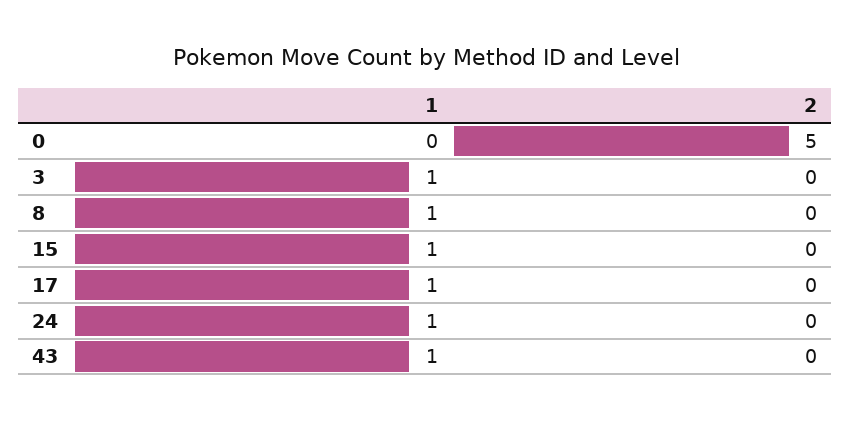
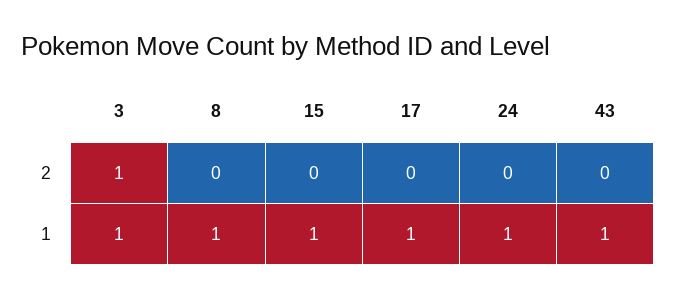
  {
    "1": {
-     "0": 0,
      "3": 1,
      "8": 1,
      "15": 1,
      "17": 1,
      "24": 1,
      "43": 1
    },
    "2": {
-     "0": 5,
-     "3": 0,
+     "3": 1,
      "8": 0,
      "15": 0,
      "17": 0,
      "24": 0,
      "43": 0
    }
  }

